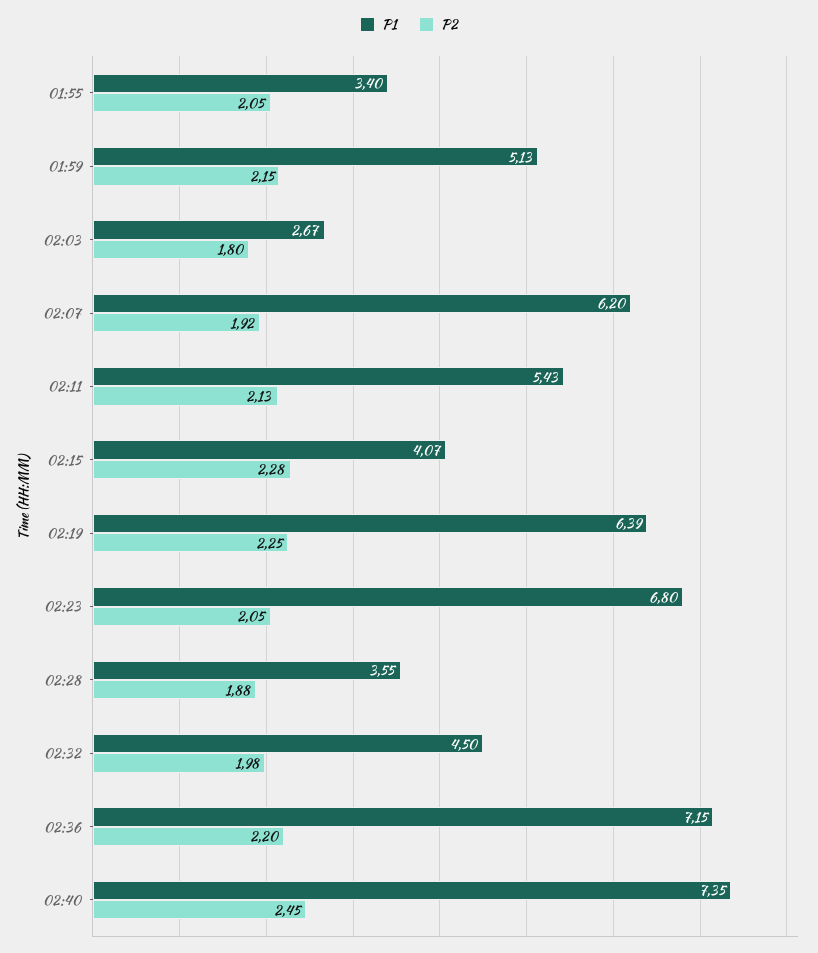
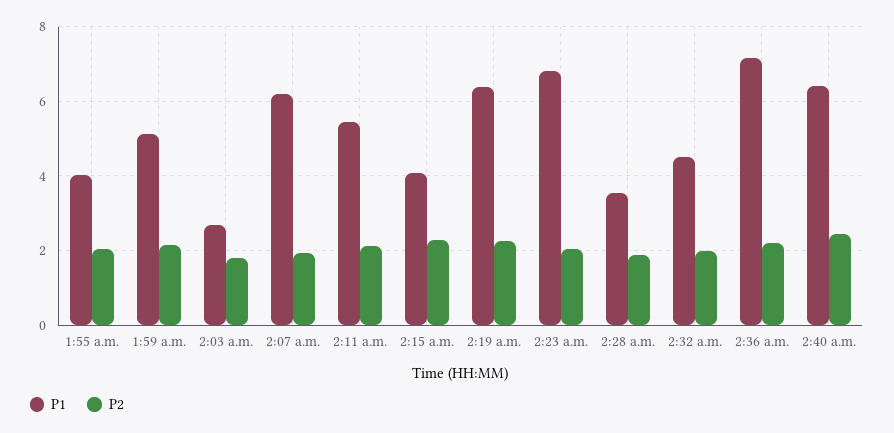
  {
    "P1": {
-     "01:55": 3.4,
+     "01:55": 4,
      "01:59": 5.13,
      "02:03": 2.67,
      "02:07": 6.2,
      "02:11": 5.43,
      "02:15": 4.07,
      "02:19": 6.39,
      "02:23": 6.8,
      "02:28": 3.55,
      "02:32": 4.5,
      "02:36": 7.15,
-     "02:40": 7.35
+     "02:40": 6.4
    },
    "P2": {
      "01:55": 2.05,
      "01:59": 2.15,
      "02:03": 1.8,
      "02:07": 1.92,
      "02:11": 2.13,
      "02:15": 2.28,
      "02:19": 2.25,
      "02:23": 2.05,
      "02:28": 1.88,
      "02:32": 1.98,
      "02:36": 2.2,
      "02:40": 2.45
    }
  }

